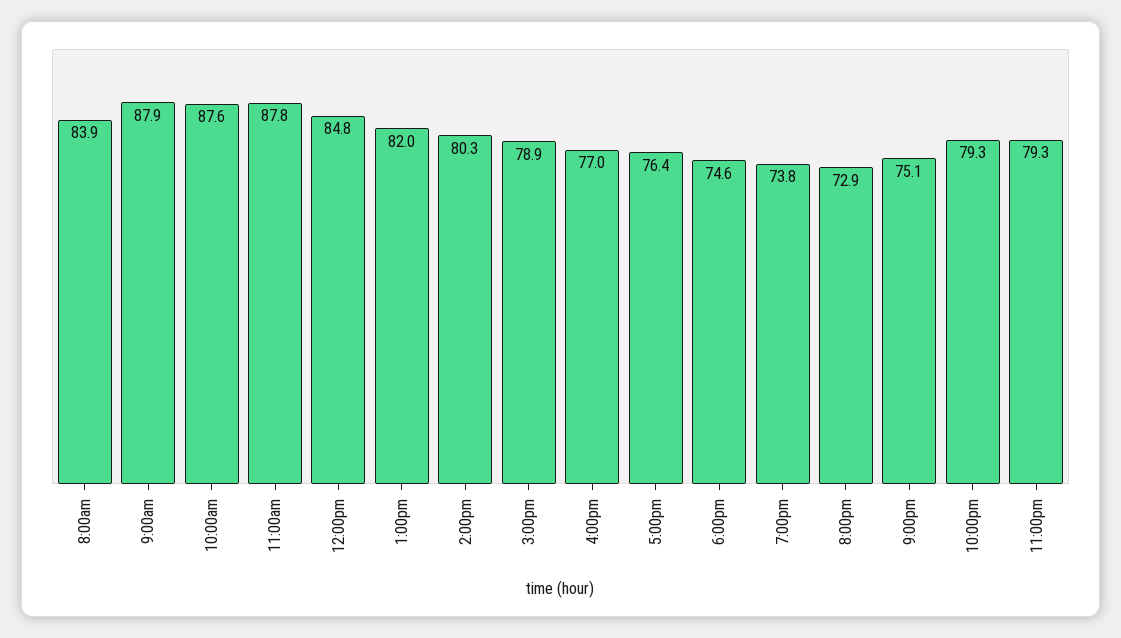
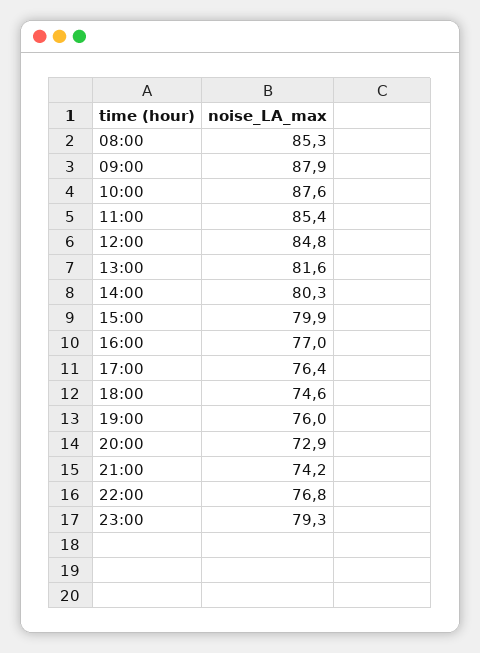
  {
-   "8:00am": 83.9,
+   "8:00am": 85.3,
    "9:00am": 87.9,
    "10:00am": 87.6,
-   "11:00am": 87.8,
+   "11:00am": 85.4,
    "12:00pm": 84.8,
-   "1:00pm": 82,
+   "1:00pm": 81.6,
    "2:00pm": 80.3,
-   "3:00pm": 78.9,
+   "3:00pm": 79.9,
    "4:00pm": 77,
    "5:00pm": 76.4,
    "6:00pm": 74.6,
-   "7:00pm": 73.8,
+   "7:00pm": 76,
    "8:00pm": 72.9,
-   "9:00pm": 75.1,
+   "9:00pm": 74.2,
-   "10:00pm": 79.3,
+   "10:00pm": 76.8,
    "11:00pm": 79.3
  }

